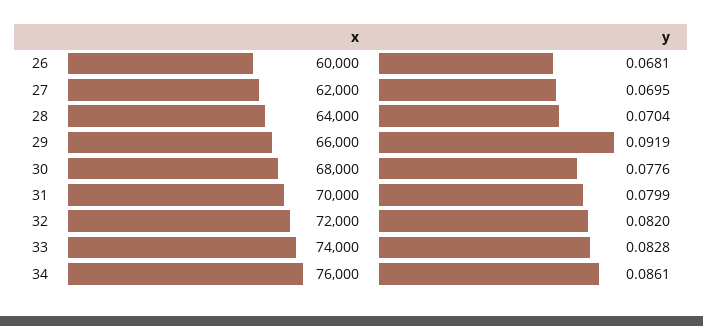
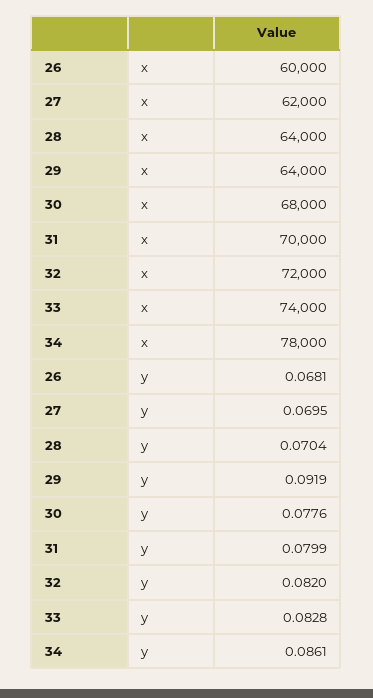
  {
    "x": {
      "26": 60000,
      "27": 62000,
      "28": 64000,
-     "29": 66000,
+     "29": 64000,
      "30": 68000,
      "31": 70000,
      "32": 72000,
      "33": 74000,
-     "34": 76000
+     "34": 78000
    },
    "y": {
      "26": 0.0681,
      "27": 0.0695,
      "28": 0.0704,
      "29": 0.0919,
      "30": 0.0776,
      "31": 0.0799,
      "32": 0.082,
      "33": 0.0828,
      "34": 0.0861
    }
  }

